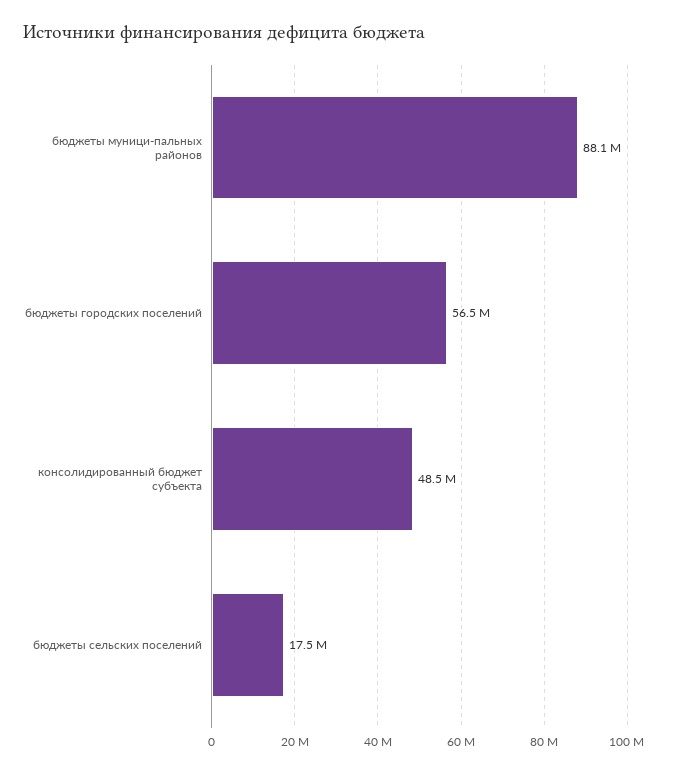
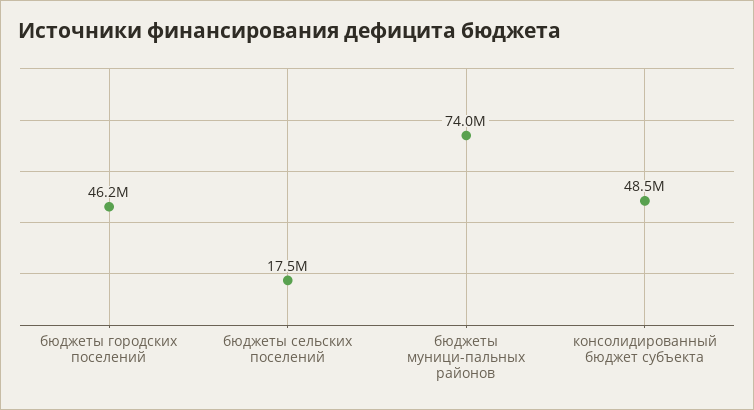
  {
-   "бюджеты муници-пальных районов": 88100000,
+   "бюджеты муници-пальных районов": 74000000,
-   "бюджеты городских поселений": 56500000,
+   "бюджеты городских поселений": 46200000,
    "консолидированный бюджет субъекта": 48500000,
    "бюджеты сельских поселений": 17500000
  }

